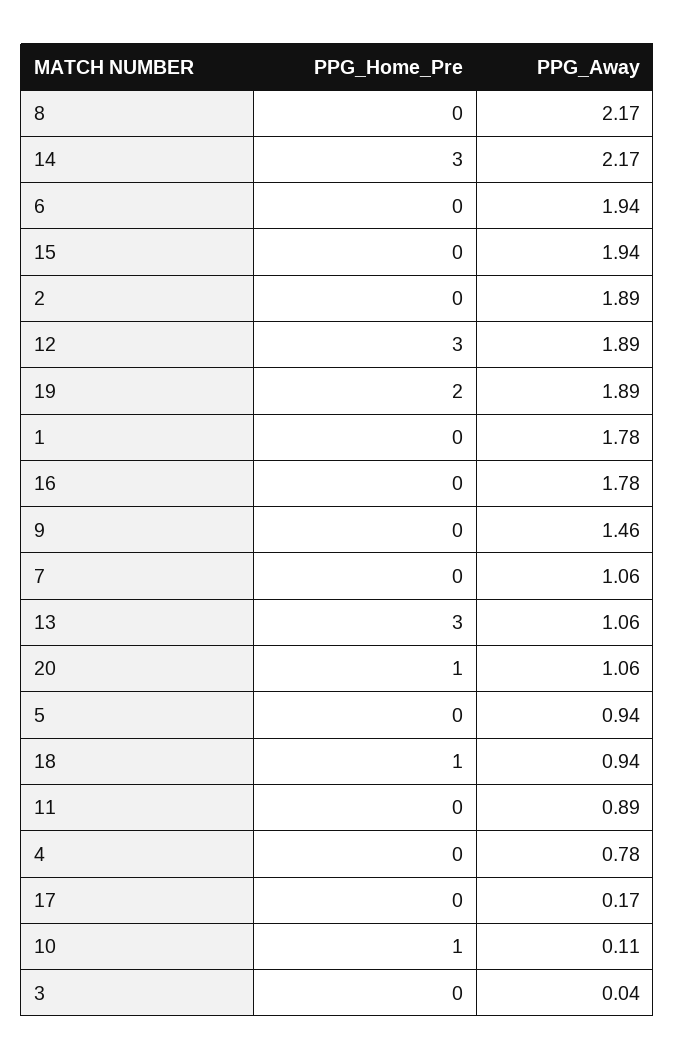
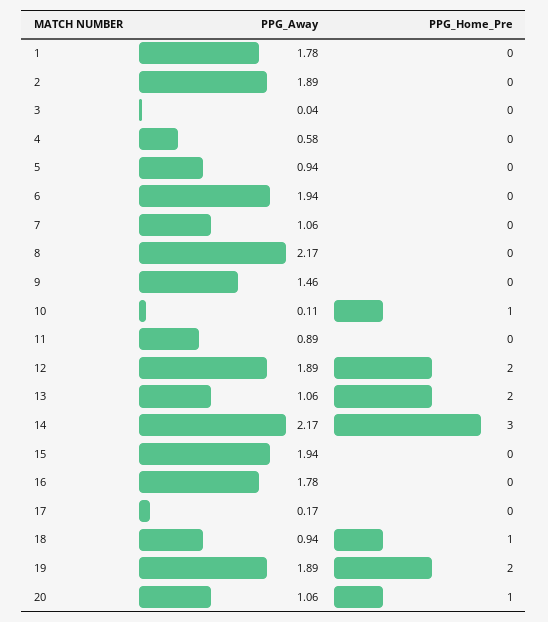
  {
    "PPG_Home_Pre": {
      "8": 0,
      "14": 3,
      "6": 0,
      "15": 0,
      "2": 0,
-     "12": 3,
+     "12": 2,
      "19": 2,
      "1": 0,
      "16": 0,
      "9": 0,
      "7": 0,
-     "13": 3,
+     "13": 2,
      "20": 1,
      "5": 0,
      "18": 1,
      "11": 0,
      "4": 0,
      "17": 0,
      "10": 1,
      "3": 0
    },
    "PPG_Away": {
      "8": 2.17,
      "14": 2.17,
      "6": 1.94,
      "15": 1.94,
      "2": 1.89,
      "12": 1.89,
      "19": 1.89,
      "1": 1.78,
      "16": 1.78,
      "9": 1.46,
      "7": 1.06,
      "13": 1.06,
      "20": 1.06,
      "5": 0.94,
      "18": 0.94,
      "11": 0.89,
-     "4": 0.78,
+     "4": 0.58,
      "17": 0.17,
      "10": 0.11,
      "3": 0.04
    }
  }

